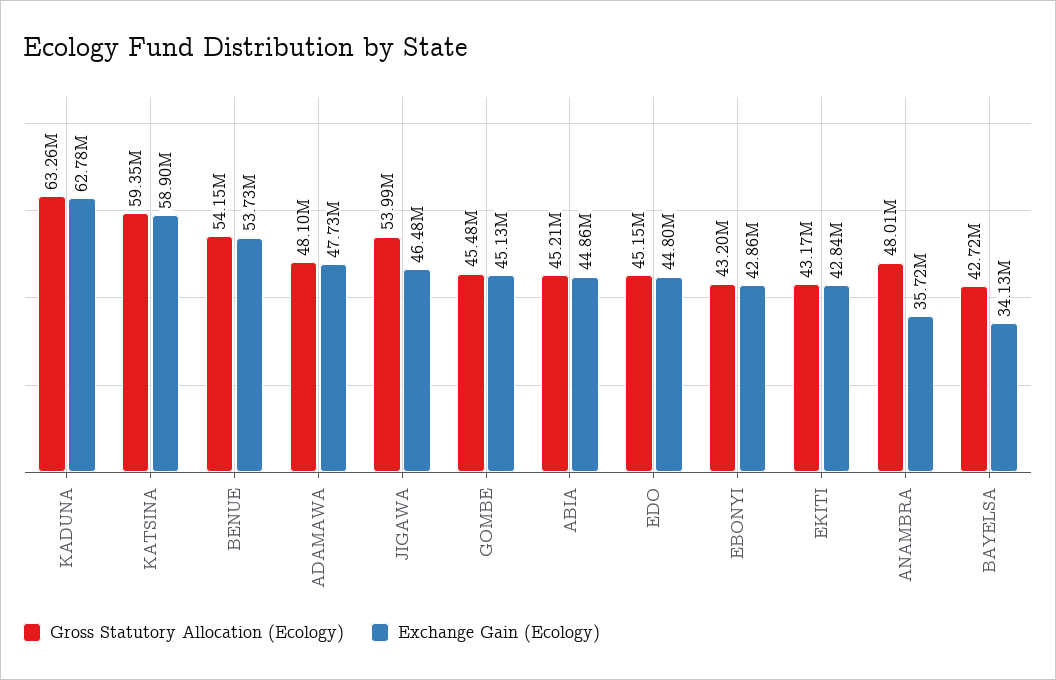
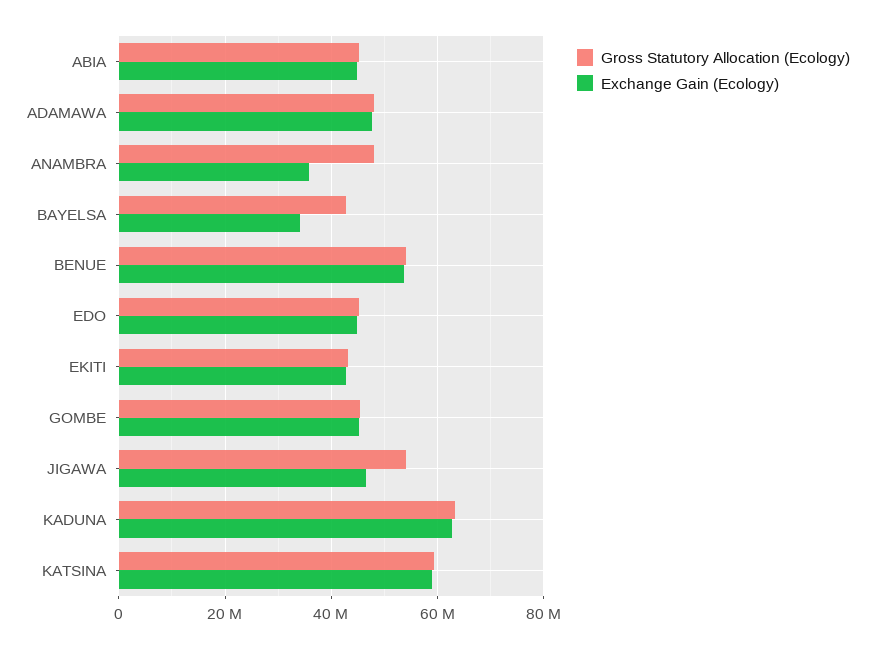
  {
    "Gross Statutory Allocation (Ecology)": {
      "KADUNA": 63260000,
      "KATSINA": 59350000,
      "BENUE": 54150000,
      "ADAMAWA": 48100000,
      "JIGAWA": 53990000,
      "GOMBE": 45480000,
      "ABIA": 45210000,
      "EDO": 45150000,
-     "EBONYI": 43200000,
      "EKITI": 43170000,
      "ANAMBRA": 48010000,
      "BAYELSA": 42720000
    },
    "Exchange Gain (Ecology)": {
      "KADUNA": 62780000,
      "KATSINA": 58900000,
      "BENUE": 53730000,
      "ADAMAWA": 47730000,
      "JIGAWA": 46480000,
      "GOMBE": 45130000,
      "ABIA": 44860000,
      "EDO": 44800000,
-     "EBONYI": 42860000,
      "EKITI": 42840000,
      "ANAMBRA": 35720000,
      "BAYELSA": 34130000
    }
  }

